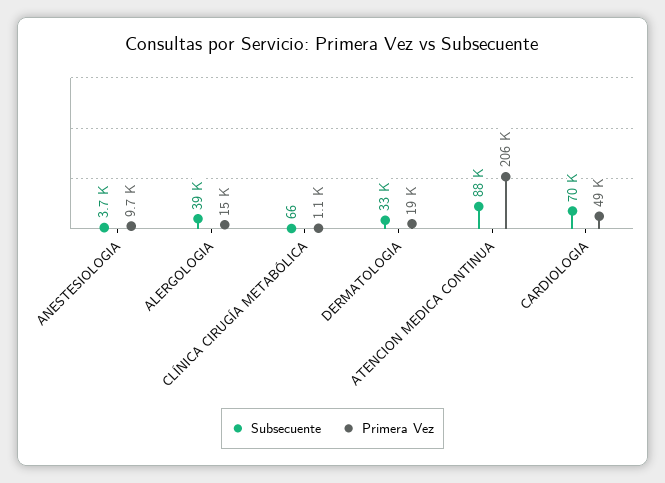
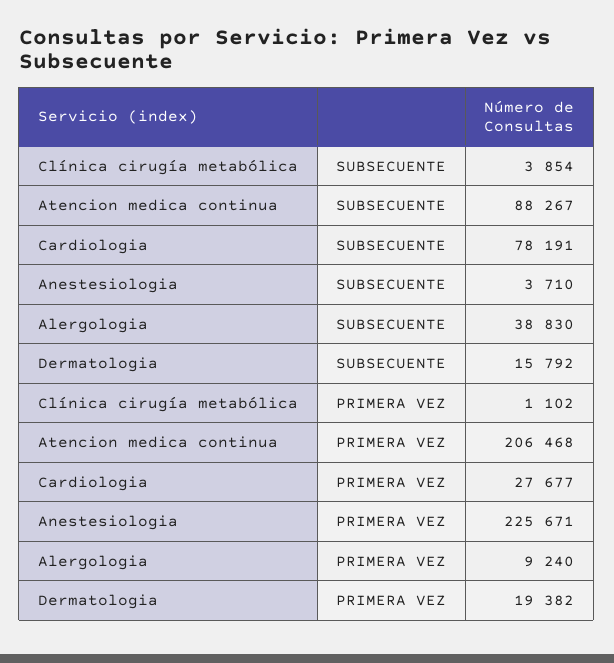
  {
    "Subsecuente": {
      "ANESTESIOLOGIA": 3710,
      "ALERGOLOGIA": 38830,
-     "CLÍNICA CIRUGÍA METABÓLICA": 66,
+     "CLÍNICA CIRUGÍA METABÓLICA": 3854,
-     "DERMATOLOGIA": 33000,
+     "DERMATOLOGIA": 15792,
      "ATENCION MEDICA CONTINUA": 88267,
-     "CARDIOLOGIA": 70000
+     "CARDIOLOGIA": 78191
    },
    "Primera Vez": {
-     "ANESTESIOLOGIA": 9700,
+     "ANESTESIOLOGIA": 225671,
-     "ALERGOLOGIA": 15000,
+     "ALERGOLOGIA": 9240,
      "CLÍNICA CIRUGÍA METABÓLICA": 1102,
      "DERMATOLOGIA": 19382,
      "ATENCION MEDICA CONTINUA": 206468,
-     "CARDIOLOGIA": 49000
+     "CARDIOLOGIA": 27677
    }
  }

